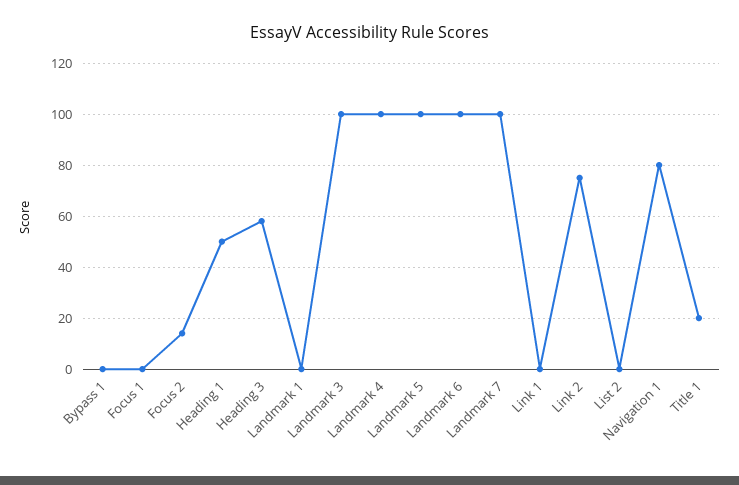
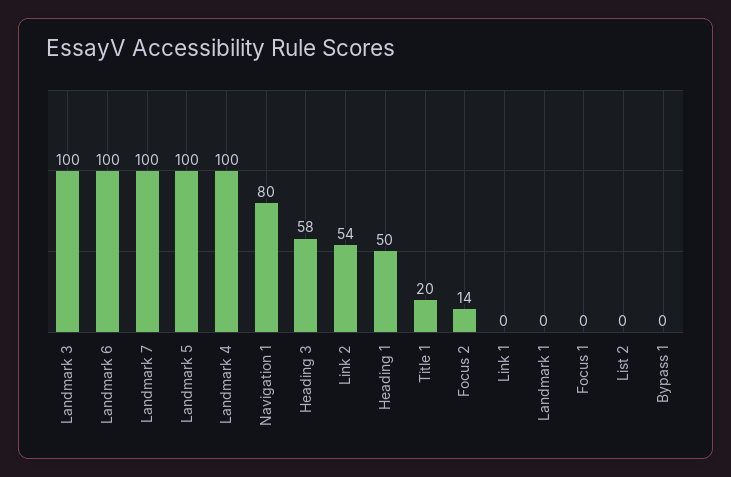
  {
    "Bypass 1": 0,
    "Focus 1": 0,
    "Focus 2": 14,
    "Heading 1": 50,
    "Heading 3": 58,
    "Landmark 1": 0,
    "Landmark 3": 100,
    "Landmark 4": 100,
    "Landmark 5": 100,
    "Landmark 6": 100,
    "Landmark 7": 100,
    "Link 1": 0,
-   "Link 2": 75,
+   "Link 2": 54,
    "List 2": 0,
    "Navigation 1": 80,
    "Title 1": 20
  }

